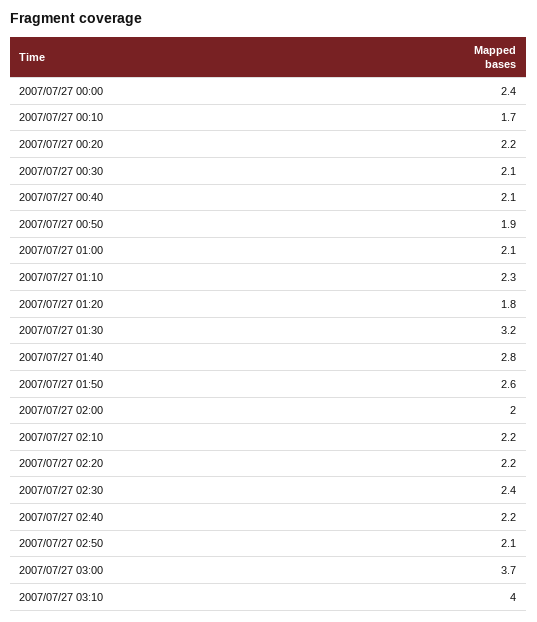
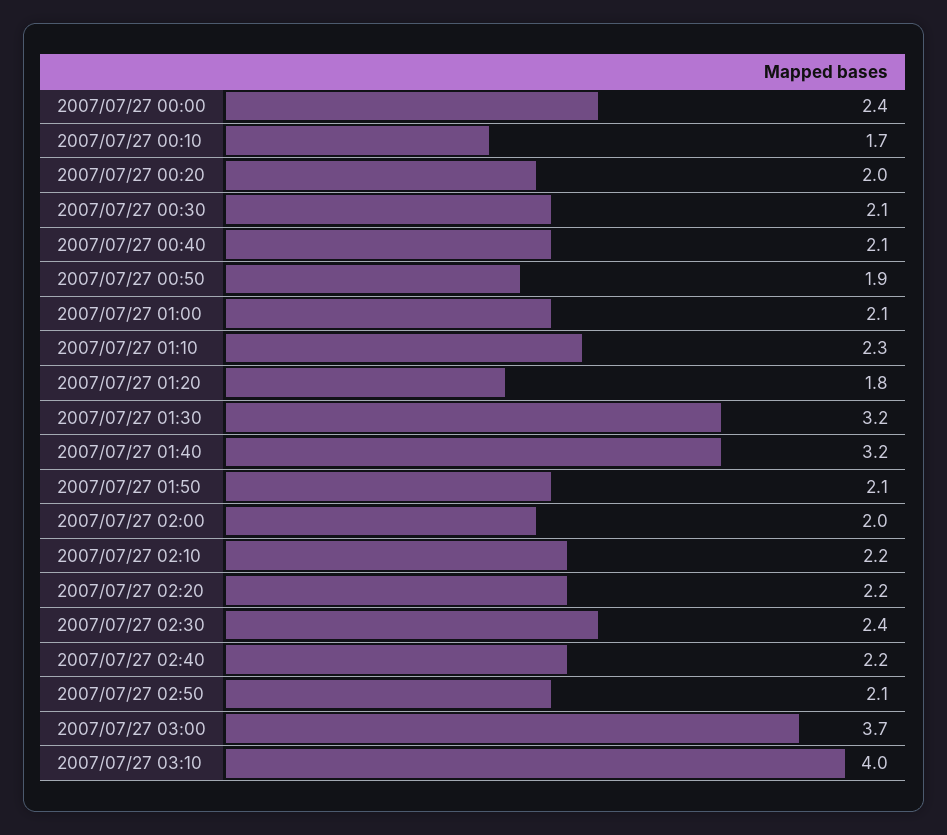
  {
    "2007/07/27 00:00": 2.4,
    "2007/07/27 00:10": 1.7,
-   "2007/07/27 00:20": 2.2,
+   "2007/07/27 00:20": 2,
    "2007/07/27 00:30": 2.1,
    "2007/07/27 00:40": 2.1,
    "2007/07/27 00:50": 1.9,
    "2007/07/27 01:00": 2.1,
    "2007/07/27 01:10": 2.3,
    "2007/07/27 01:20": 1.8,
    "2007/07/27 01:30": 3.2,
-   "2007/07/27 01:40": 2.8,
+   "2007/07/27 01:40": 3.2,
-   "2007/07/27 01:50": 2.6,
+   "2007/07/27 01:50": 2.1,
    "2007/07/27 02:00": 2,
    "2007/07/27 02:10": 2.2,
    "2007/07/27 02:20": 2.2,
    "2007/07/27 02:30": 2.4,
    "2007/07/27 02:40": 2.2,
    "2007/07/27 02:50": 2.1,
    "2007/07/27 03:00": 3.7,
    "2007/07/27 03:10": 4
  }

